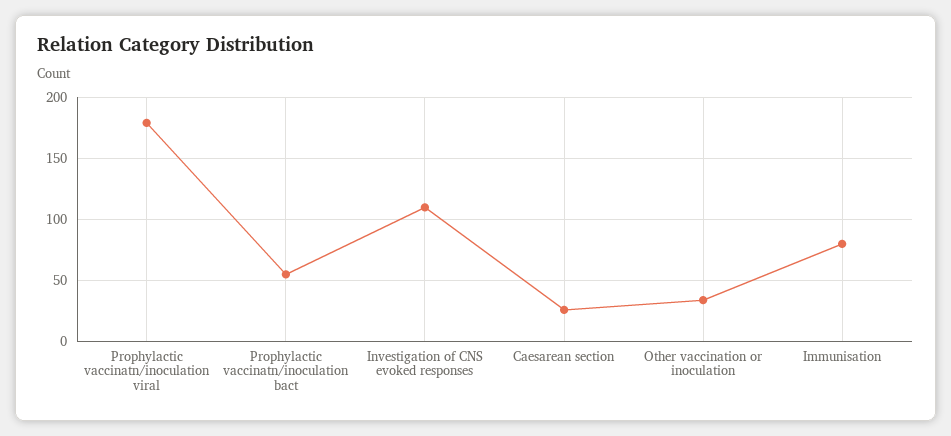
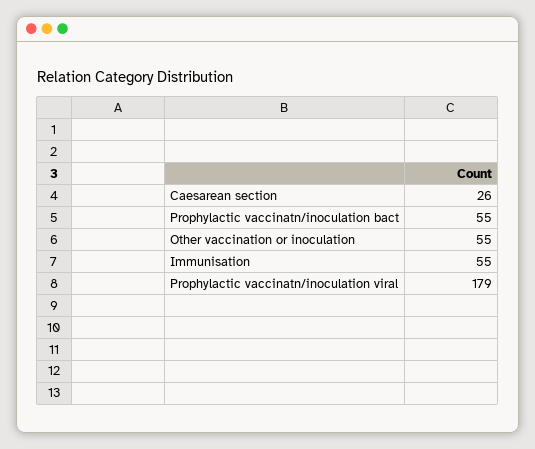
  {
    "Prophylactic vaccinatn/inoculation viral": 179,
    "Prophylactic vaccinatn/inoculation bact": 55,
-   "Investigation of CNS evoked responses": 110,
    "Caesarean section": 26,
-   "Other vaccination or inoculation": 35,
+   "Other vaccination or inoculation": 55,
-   "Immunisation": 80
+   "Immunisation": 55
  }

